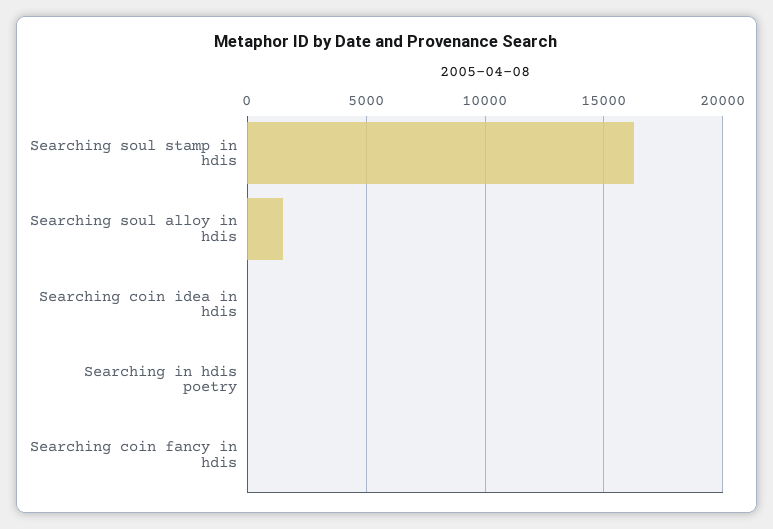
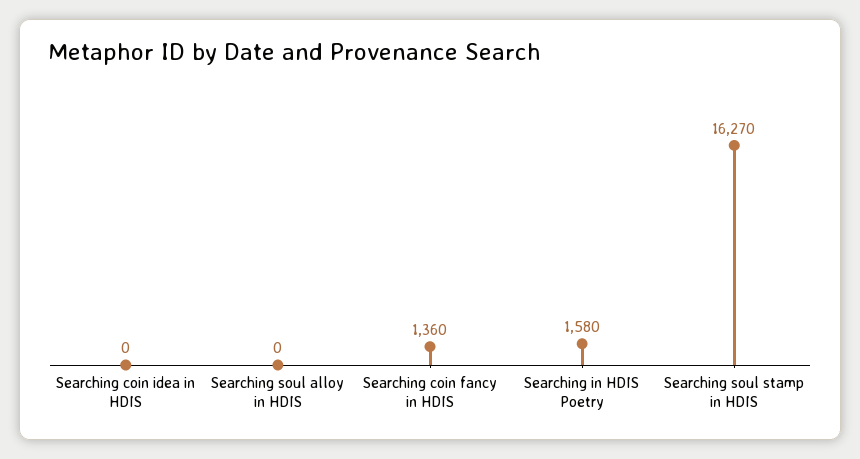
  {
    "Searching soul stamp in hdis": 16270,
-   "Searching soul alloy in hdis": 1500,
+   "Searching soul alloy in hdis": 0,
    "Searching coin idea in hdis": 0,
-   "Searching in hdis poetry": 0,
+   "Searching in hdis poetry": 1580,
-   "Searching coin fancy in hdis": 0
+   "Searching coin fancy in hdis": 1360
  }

